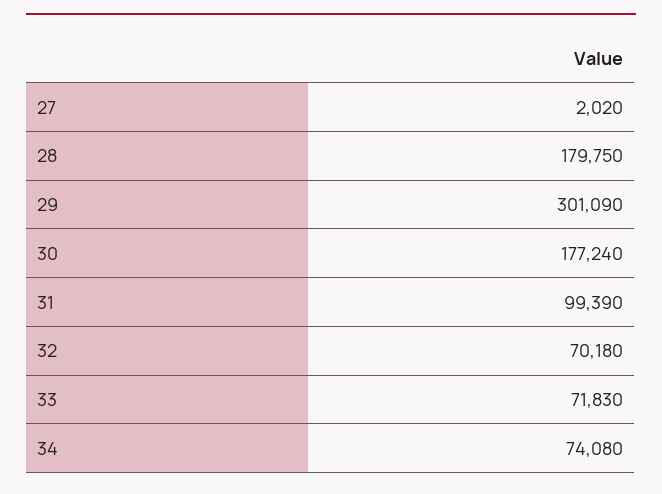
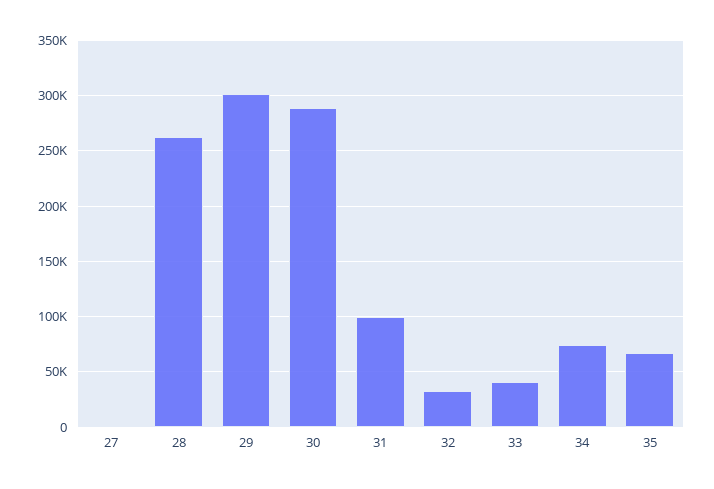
  {
    "27": 2020,
-   "28": 179750,
+   "28": 260000,
    "29": 301090,
-   "30": 177240,
+   "30": 290000,
    "31": 99390,
-   "32": 70180,
+   "32": 30000,
-   "33": 71830,
+   "33": 40000,
-   "34": 74080
+   "34": 74080,
+   "35": 70000
  }

